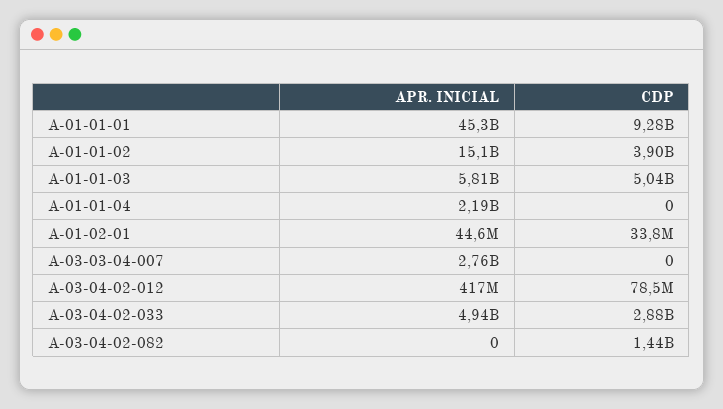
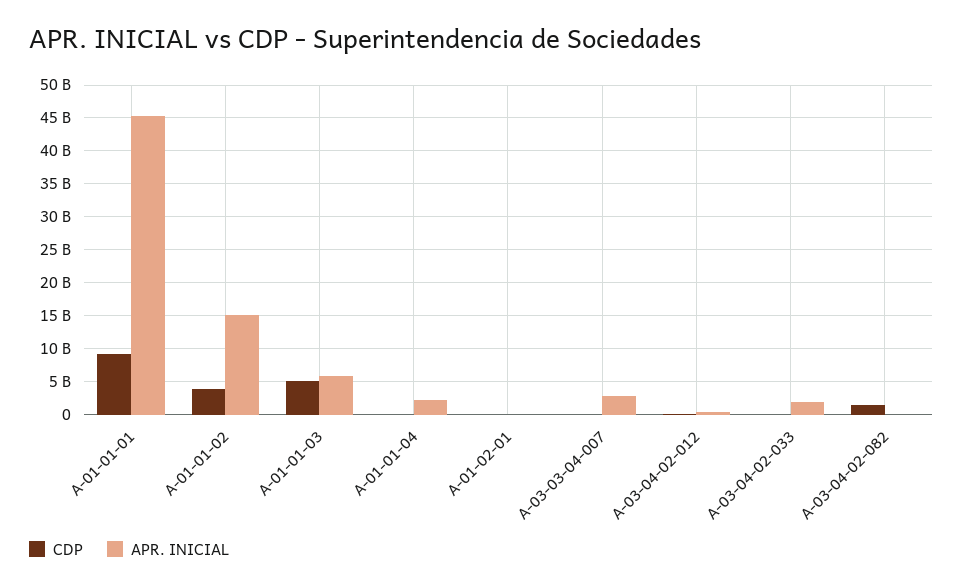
  {
    "APR. INICIAL": {
      "A-01-01-01": 45300000000,
      "A-01-01-02": 15100000000,
      "A-01-01-03": 5810000000,
      "A-01-01-04": 2190000000,
      "A-01-02-01": 44600000,
      "A-03-03-04-007": 2760000000,
      "A-03-04-02-012": 417000000,
-     "A-03-04-02-033": 4940000000,
+     "A-03-04-02-033": 2000000000,
      "A-03-04-02-082": 0
    },
    "CDP": {
      "A-01-01-01": 9280000000,
      "A-01-01-02": 3900000000,
      "A-01-01-03": 5040000000,
      "A-01-01-04": 0,
      "A-01-02-01": 33800000,
      "A-03-03-04-007": 0,
      "A-03-04-02-012": 78500000,
-     "A-03-04-02-033": 2880000000,
+     "A-03-04-02-033": 0,
      "A-03-04-02-082": 1440000000
    }
  }

